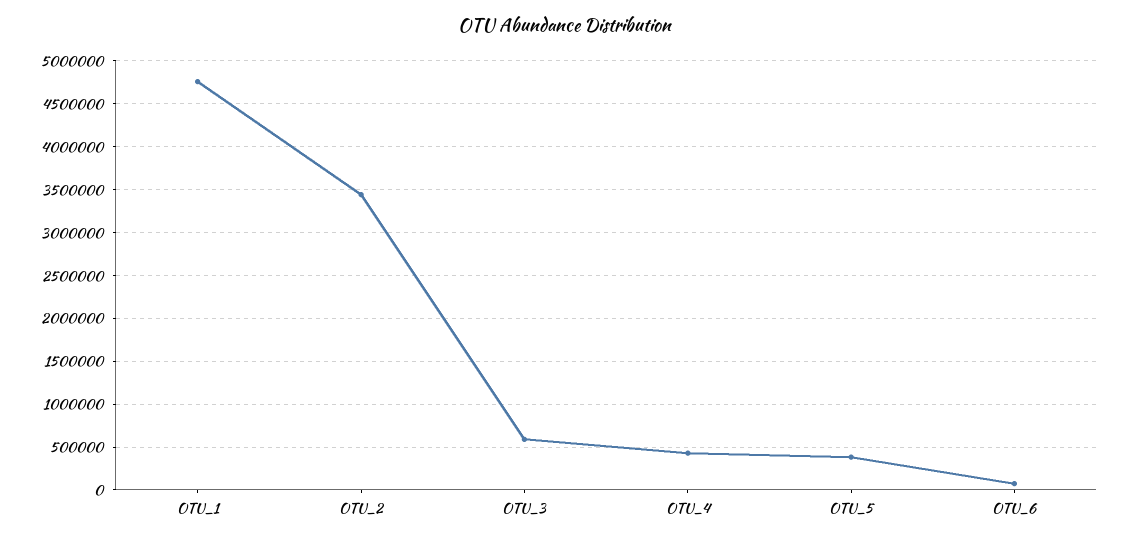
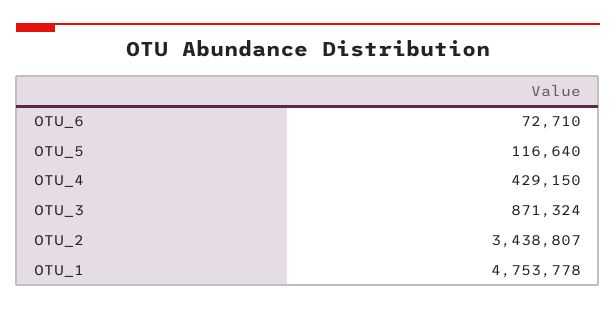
  {
    "OTU_1": 4753778,
    "OTU_2": 3438807,
-   "OTU_3": 600000,
+   "OTU_3": 871324,
    "OTU_4": 429150,
-   "OTU_5": 400000,
+   "OTU_5": 116640,
    "OTU_6": 72710
  }

